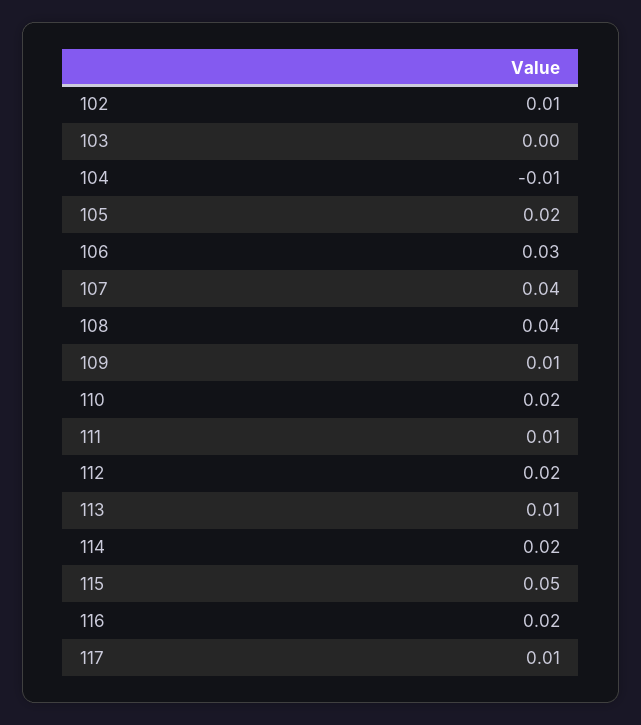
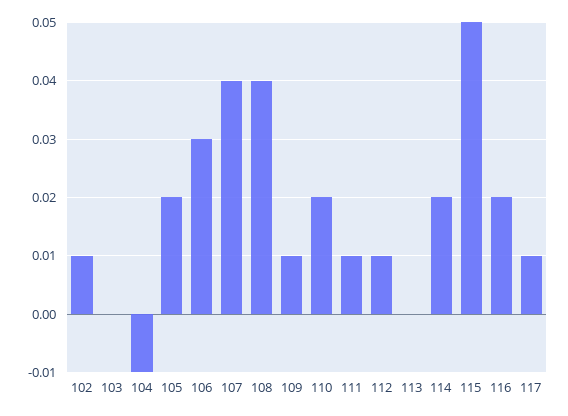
  {
    "102": 0.01,
    "103": 0,
    "104": -0.01,
    "105": 0.02,
    "106": 0.03,
    "107": 0.04,
    "108": 0.04,
    "109": 0.01,
    "110": 0.02,
    "111": 0.01,
-   "112": 0.02,
+   "112": 0.01,
-   "113": 0.01,
+   "113": 0,
    "114": 0.02,
    "115": 0.05,
    "116": 0.02,
    "117": 0.01
  }

